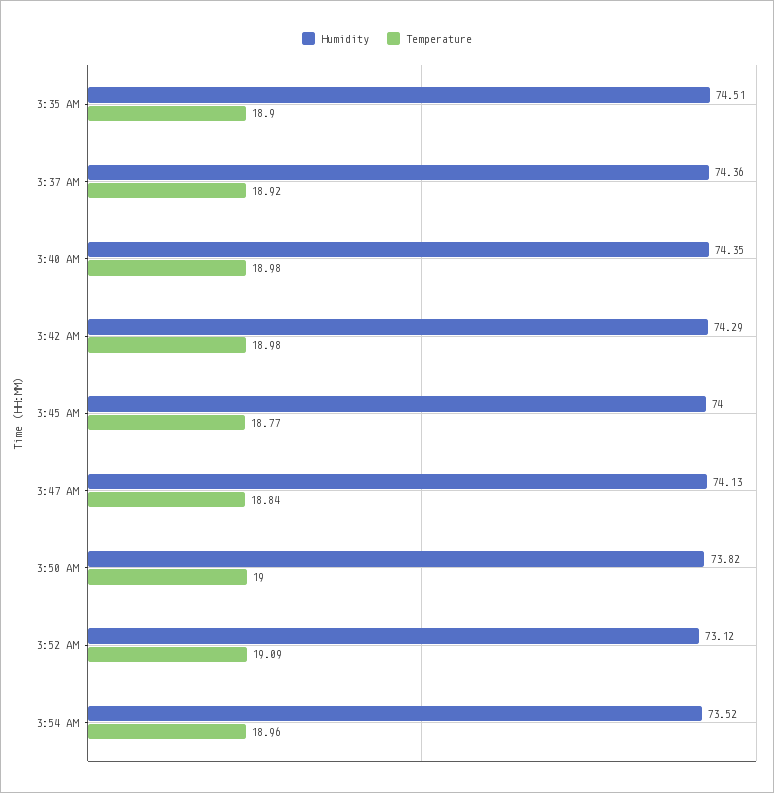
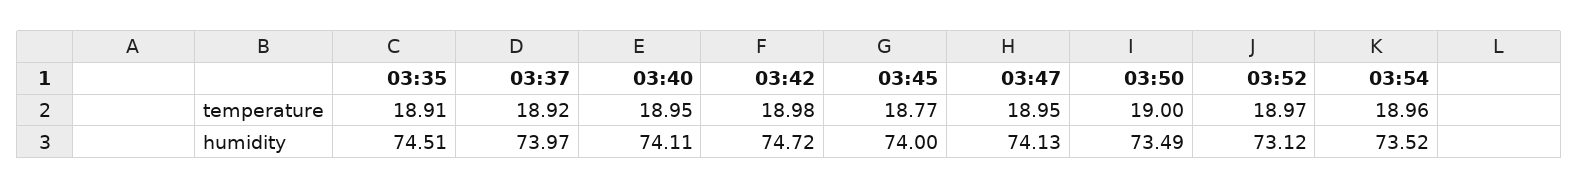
  {
    "Humidity": {
      "3:35 AM": 74.51,
-     "3:37 AM": 74.36,
+     "3:37 AM": 73.97,
-     "3:40 AM": 74.35,
+     "3:40 AM": 74.11,
-     "3:42 AM": 74.29,
+     "3:42 AM": 74.72,
      "3:45 AM": 74,
      "3:47 AM": 74.13,
-     "3:50 AM": 73.82,
+     "3:50 AM": 73.49,
      "3:52 AM": 73.12,
      "3:54 AM": 73.52
    },
    "Temperature": {
-     "3:35 AM": 18.9,
+     "3:35 AM": 18.91,
      "3:37 AM": 18.92,
-     "3:40 AM": 18.98,
+     "3:40 AM": 18.95,
      "3:42 AM": 18.98,
      "3:45 AM": 18.77,
-     "3:47 AM": 18.84,
+     "3:47 AM": 18.95,
      "3:50 AM": 19,
-     "3:52 AM": 19.09,
+     "3:52 AM": 18.97,
      "3:54 AM": 18.96
    }
  }

